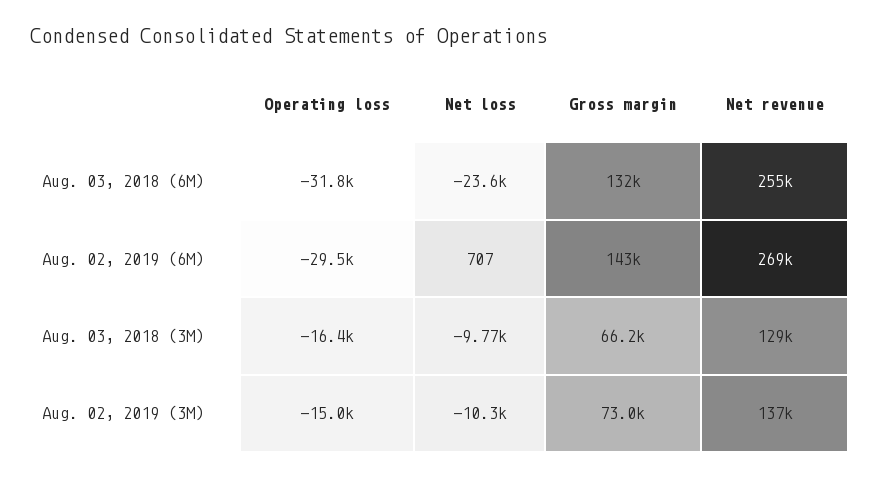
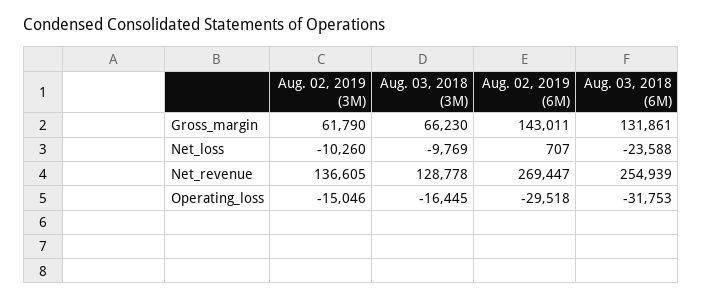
  {
    "Operating loss": {
      "Aug. 03, 2018 (6M)": -31753,
      "Aug. 02, 2019 (6M)": -29518,
      "Aug. 03, 2018 (3M)": -16445,
      "Aug. 02, 2019 (3M)": -15046
    },
    "Net loss": {
      "Aug. 03, 2018 (6M)": -23588,
      "Aug. 02, 2019 (6M)": 707,
      "Aug. 03, 2018 (3M)": -9769,
      "Aug. 02, 2019 (3M)": -10260
    },
    "Gross margin": {
      "Aug. 03, 2018 (6M)": 131861,
      "Aug. 02, 2019 (6M)": 143011,
      "Aug. 03, 2018 (3M)": 66230,
-     "Aug. 02, 2019 (3M)": 73000
+     "Aug. 02, 2019 (3M)": 61790
    },
    "Net revenue": {
      "Aug. 03, 2018 (6M)": 254939,
      "Aug. 02, 2019 (6M)": 269447,
      "Aug. 03, 2018 (3M)": 128778,
      "Aug. 02, 2019 (3M)": 136605
    }
  }

